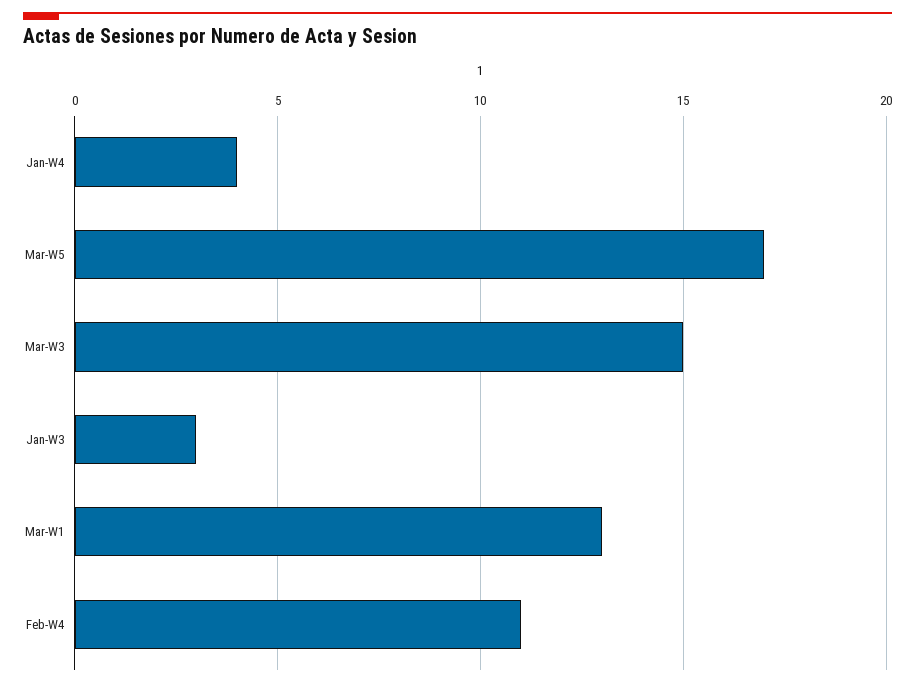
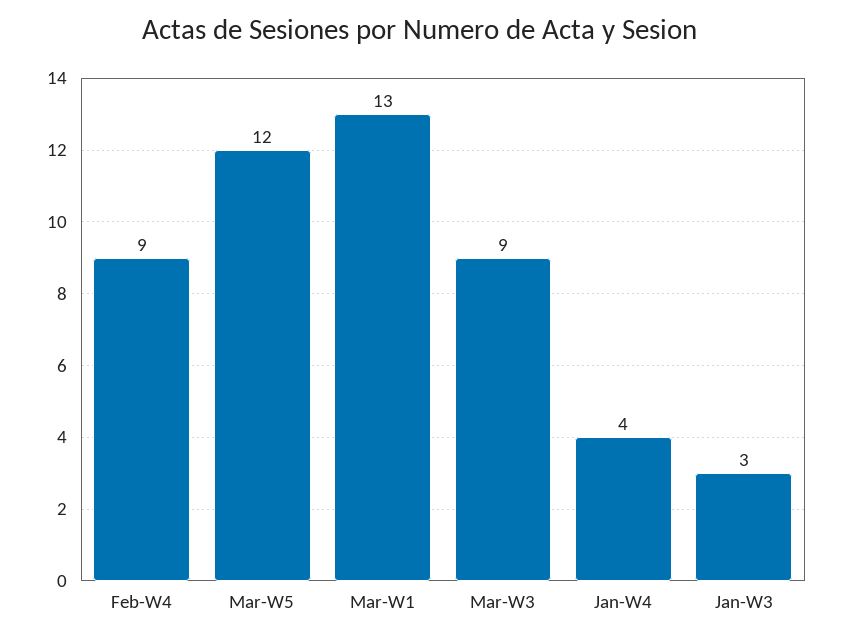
  {
    "Jan-W4": 4,
-   "Mar-W5": 17,
+   "Mar-W5": 12,
-   "Mar-W3": 15,
+   "Mar-W3": 9,
    "Jan-W3": 3,
    "Mar-W1": 13,
-   "Feb-W4": 11
+   "Feb-W4": 9
  }

